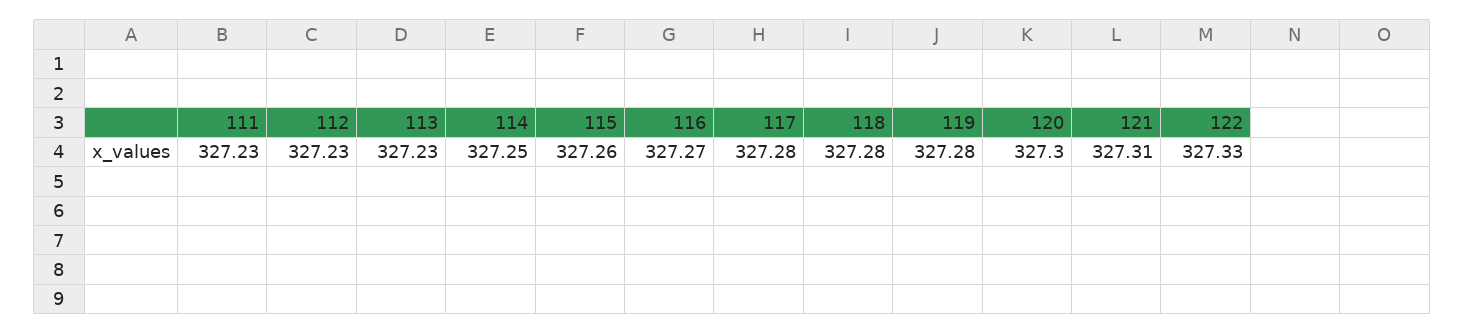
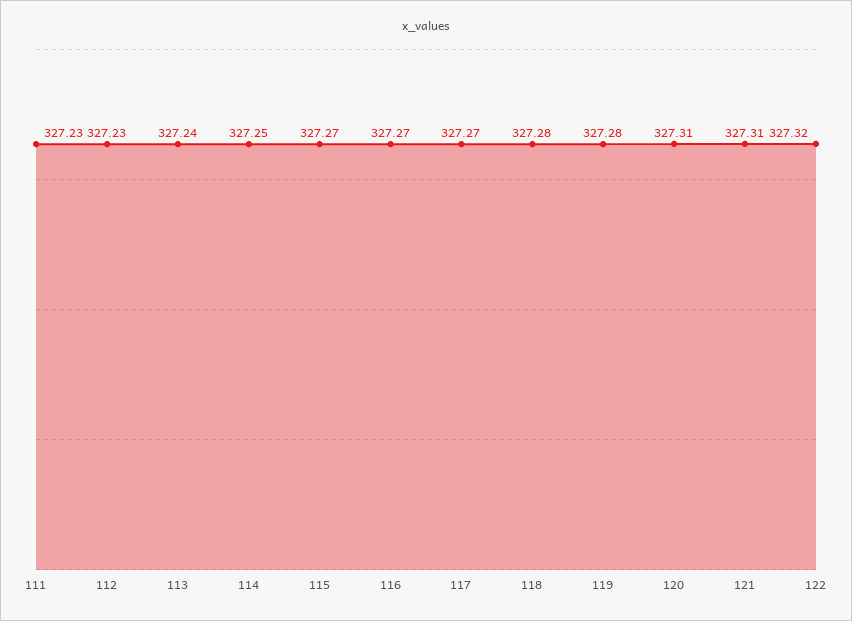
  {
    "111": 327.23,
    "112": 327.23,
-   "113": 327.23,
+   "113": 327.24,
    "114": 327.25,
-   "115": 327.26,
+   "115": 327.27,
    "116": 327.27,
-   "117": 327.28,
+   "117": 327.27,
    "118": 327.28,
    "119": 327.28,
-   "120": 327.3,
+   "120": 327.31,
    "121": 327.31,
-   "122": 327.33
+   "122": 327.32
  }

